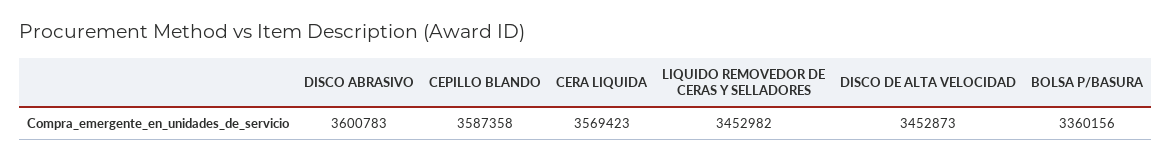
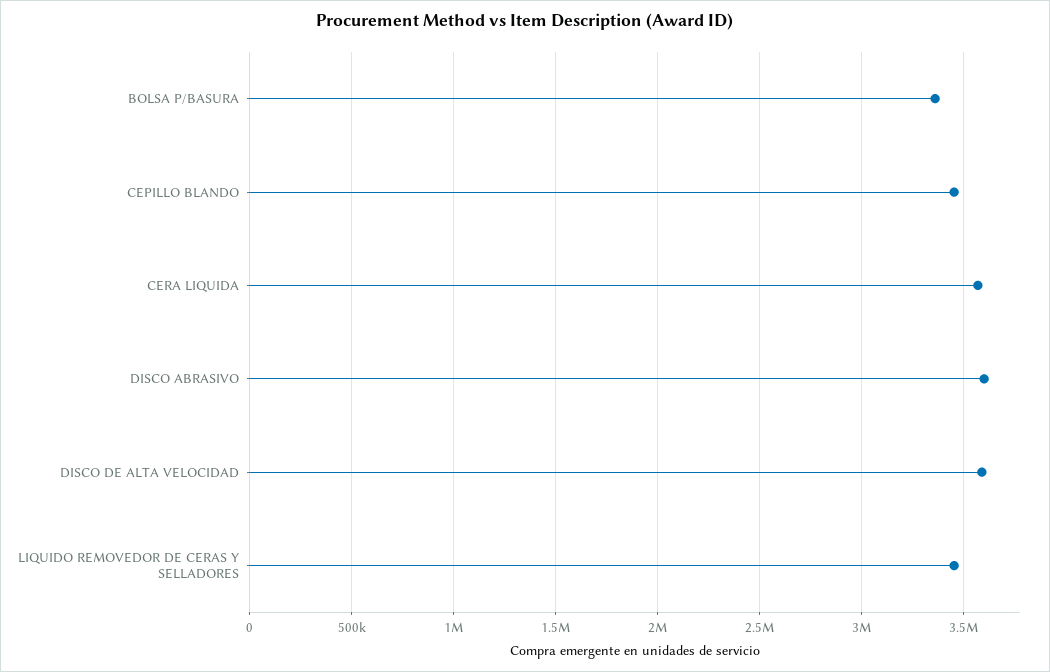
  {
    "DISCO ABRASIVO": 3600783,
-   "CEPILLO BLANDO": 3587358,
+   "CEPILLO BLANDO": 3450000,
    "CERA LIQUIDA": 3569423,
    "LIQUIDO REMOVEDOR DE CERAS Y SELLADORES": 3452982,
-   "DISCO DE ALTA VELOCIDAD": 3452873,
+   "DISCO DE ALTA VELOCIDAD": 3600000,
    "BOLSA P/BASURA": 3360156
  }

